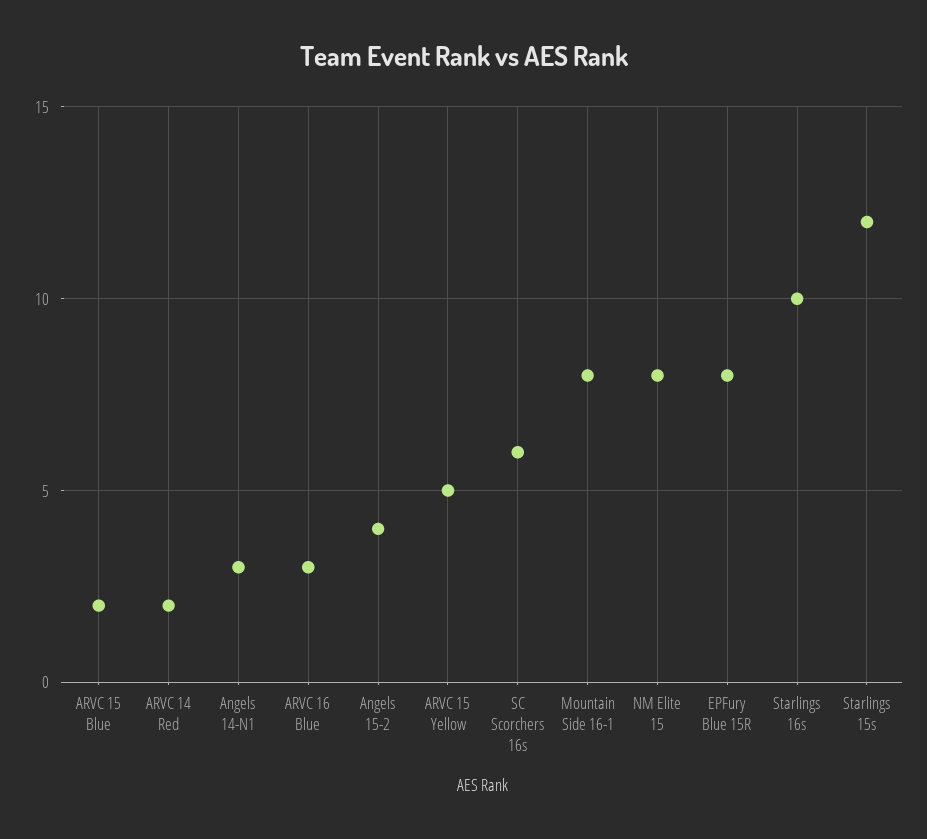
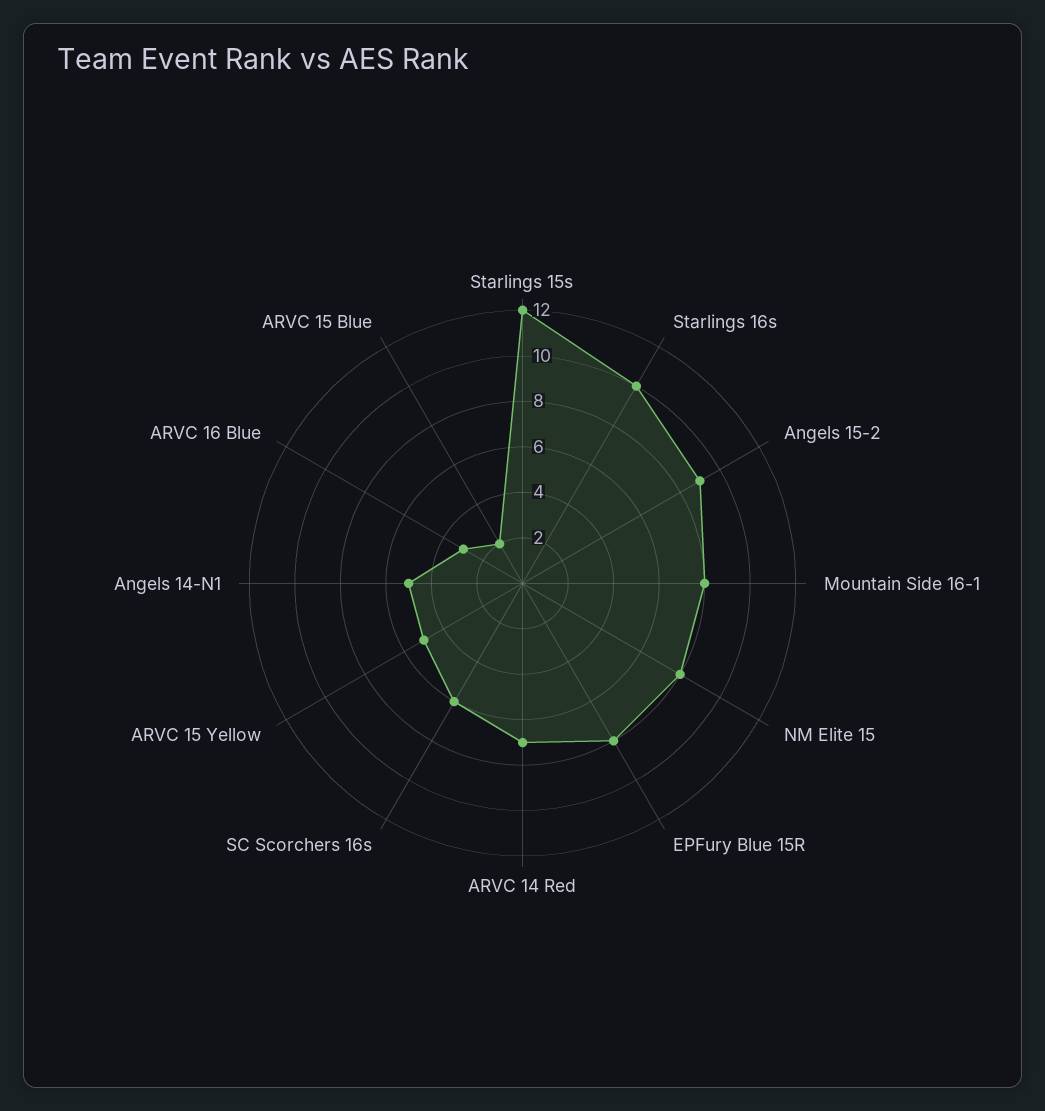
  {
    "ARVC 15 Blue": 2,
-   "ARVC 14 Red": 2,
+   "ARVC 14 Red": 7,
-   "Angels 14-N1": 3,
+   "Angels 14-N1": 5,
    "ARVC 16 Blue": 3,
-   "Angels 15-2": 4,
+   "Angels 15-2": 9,
    "ARVC 15 Yellow": 5,
    "SC Scorchers 16s": 6,
    "Mountain Side 16-1": 8,
    "NM Elite 15": 8,
    "EPFury Blue 15R": 8,
    "Starlings 16s": 10,
    "Starlings 15s": 12
  }

